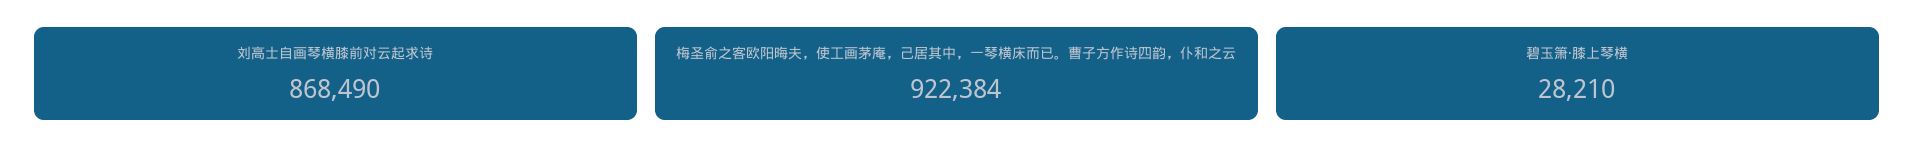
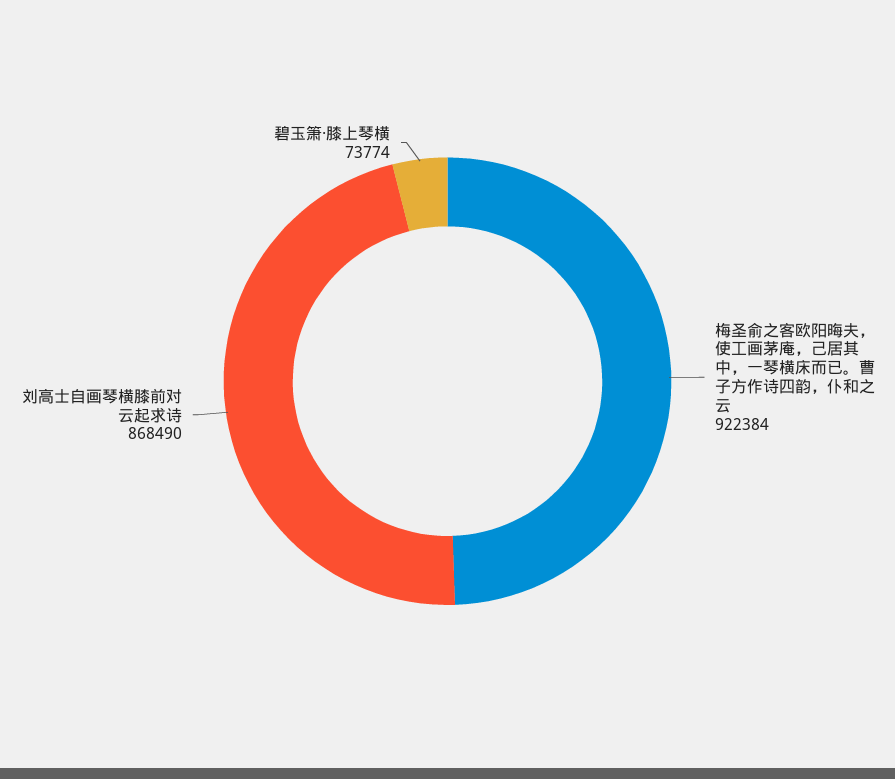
  {
    "刘高士自画琴横膝前对云起求诗": 868490,
    "梅圣俞之客欧阳晦夫，使工画茅庵，己居其中，一琴横床而已。曹子方作诗四韵，仆和之云": 922384,
-   "碧玉箫·膝上琴横": 28210
+   "碧玉箫·膝上琴横": 73774
  }

